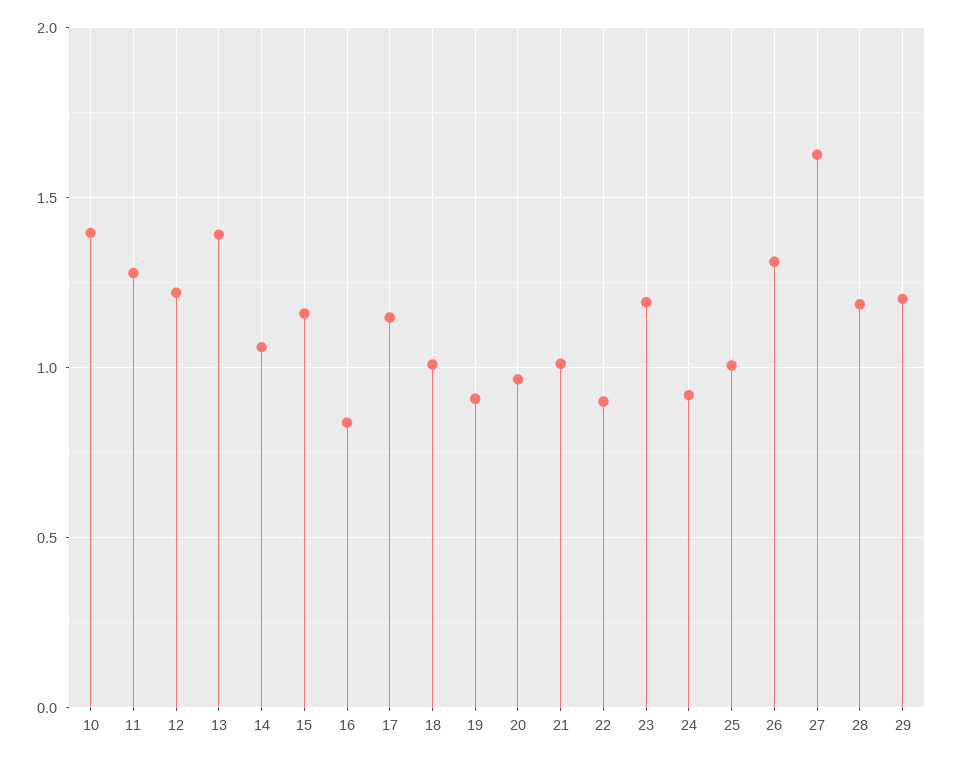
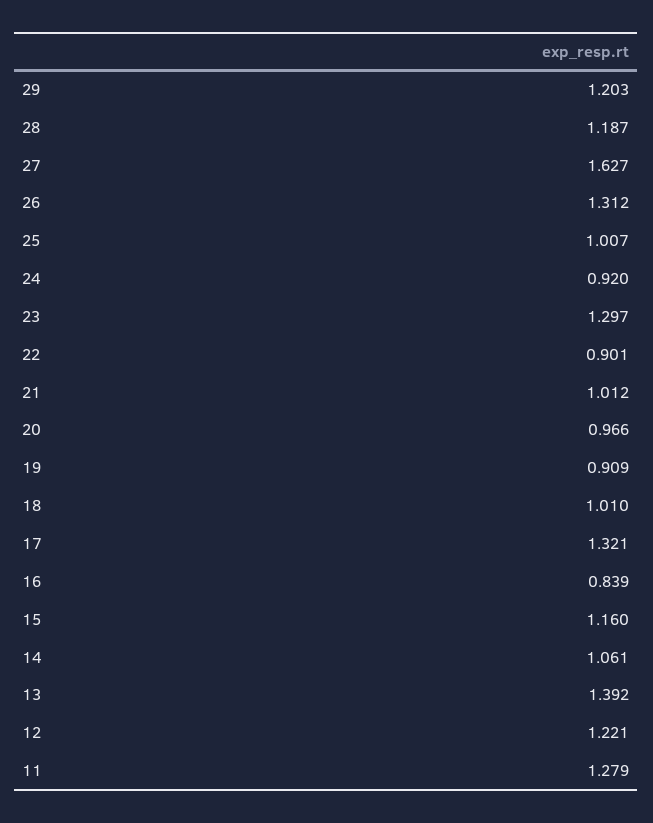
  {
-   "10": 1.4,
    "11": 1.279,
    "12": 1.221,
    "13": 1.392,
    "14": 1.061,
    "15": 1.16,
    "16": 0.839,
-   "17": 1.15,
+   "17": 1.321,
    "18": 1.01,
    "19": 0.909,
    "20": 0.966,
    "21": 1.012,
    "22": 0.901,
-   "23": 1.2,
+   "23": 1.297,
    "24": 0.92,
    "25": 1.007,
    "26": 1.312,
    "27": 1.627,
    "28": 1.187,
    "29": 1.203
  }

